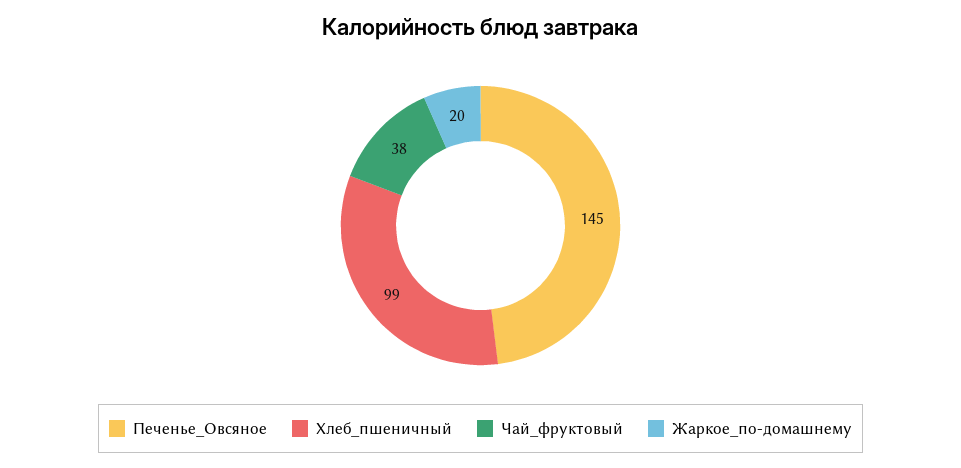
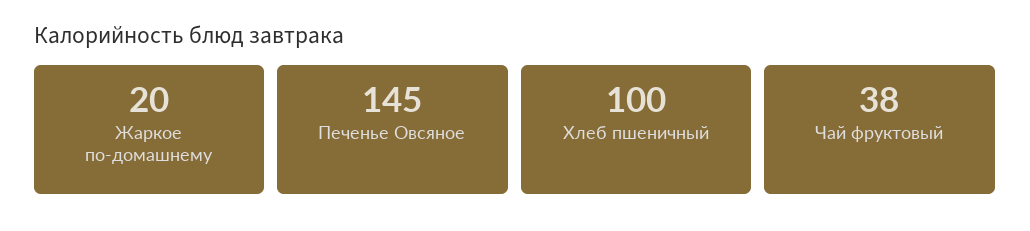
  {
    "Печенье_Овсяное": 145,
-   "Хлеб_пшеничный": 99,
+   "Хлеб_пшеничный": 100,
    "Чай_фруктовый": 38,
    "Жаркое_по-домашнему": 20
  }

